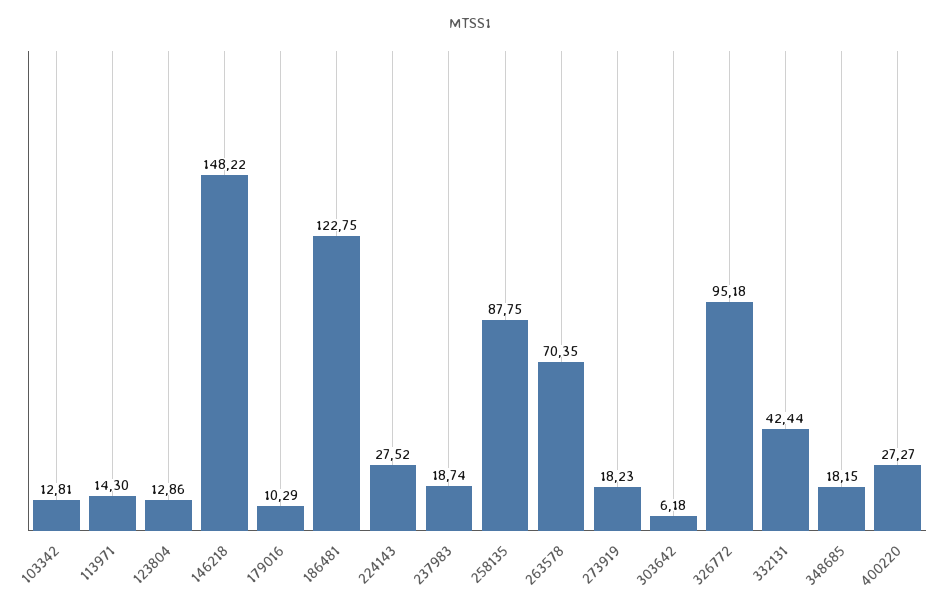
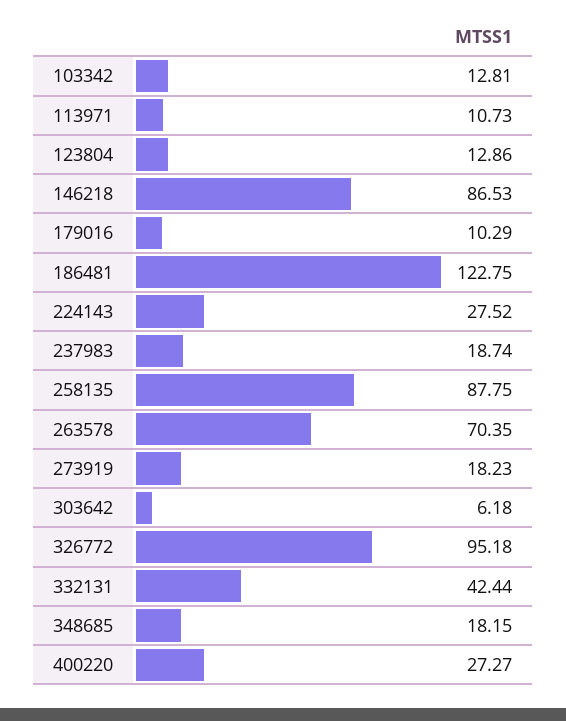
  {
    "103342": 12.81,
-   "113971": 14.3,
+   "113971": 10.73,
    "123804": 12.86,
-   "146218": 148.22,
+   "146218": 86.53,
    "179016": 10.29,
    "186481": 122.75,
    "224143": 27.52,
    "237983": 18.74,
    "258135": 87.75,
    "263578": 70.35,
    "273919": 18.23,
    "303642": 6.18,
    "326772": 95.18,
    "332131": 42.44,
    "348685": 18.15,
    "400220": 27.27
  }

